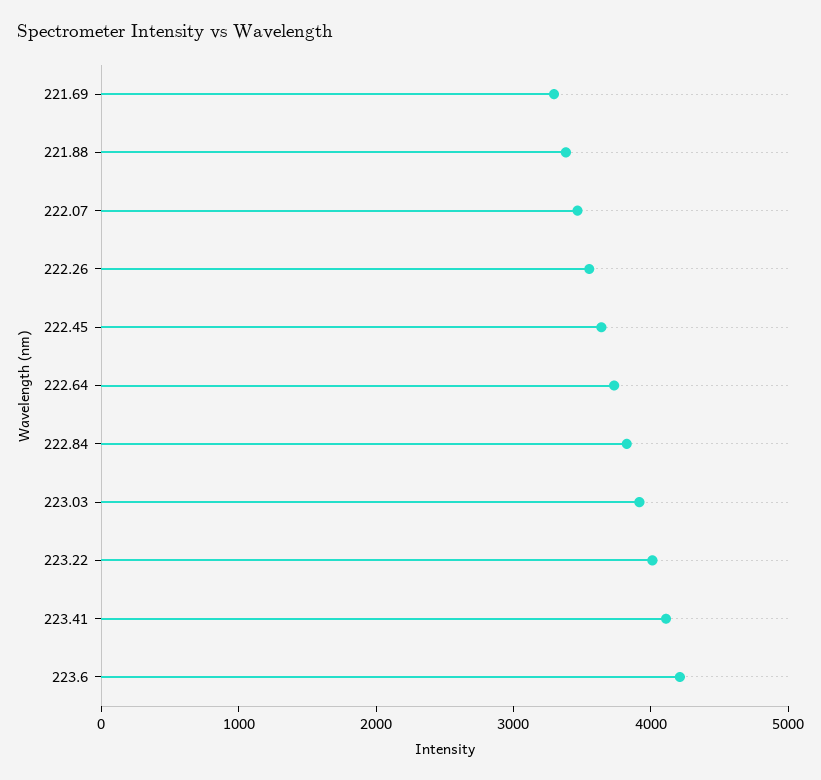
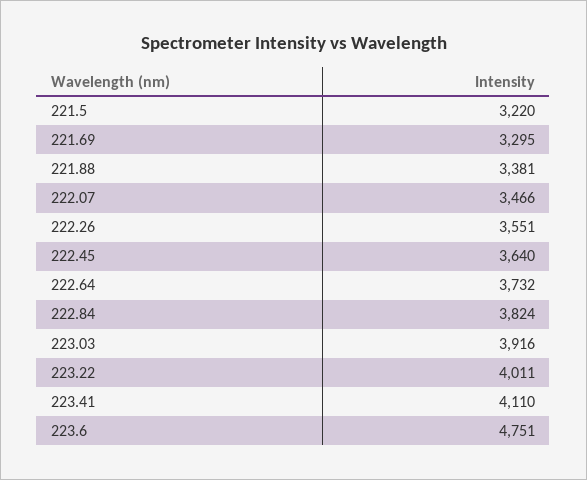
  {
    "221.69": 3295,
    "221.88": 3381,
    "222.07": 3466,
    "222.26": 3551,
    "222.45": 3640,
    "222.64": 3732,
    "222.84": 3824,
    "223.03": 3916,
    "223.22": 4011,
    "223.41": 4110,
-   "223.6": 4200
+   "223.6": 4751,
+   "221.5": 3220
  }

